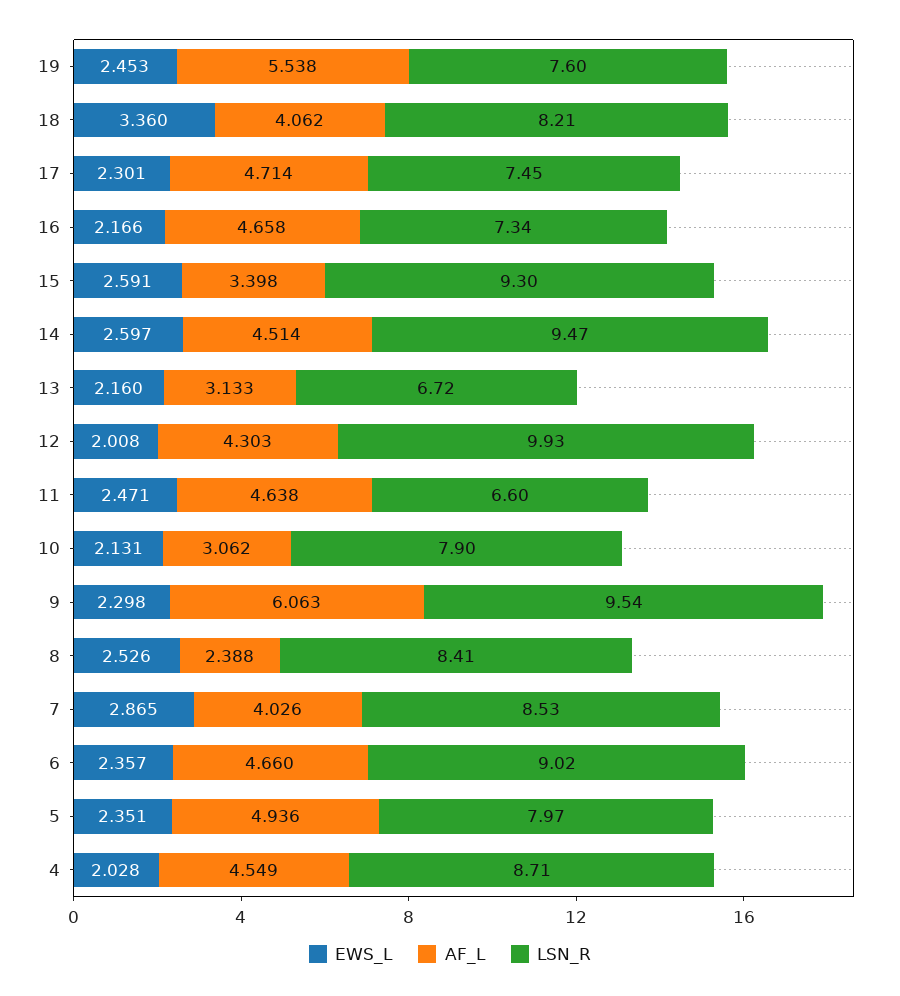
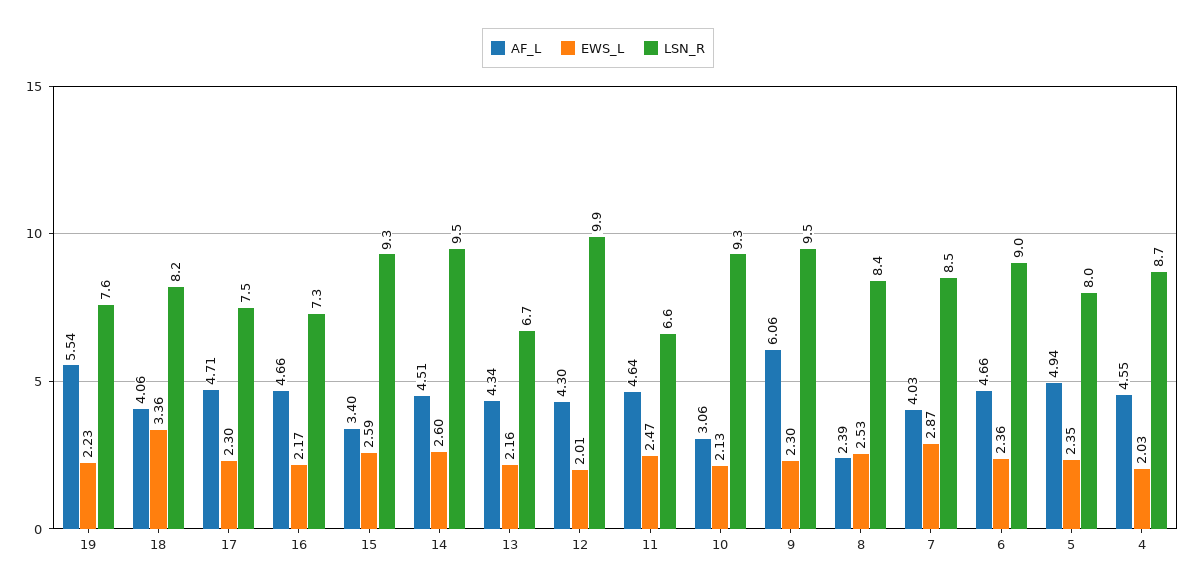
  {
    "EWS_L": {
-     "19": 2.453,
+     "19": 2.23,
      "18": 3.36,
      "17": 2.301,
      "16": 2.166,
      "15": 2.591,
      "14": 2.597,
      "13": 2.16,
      "12": 2.008,
      "11": 2.471,
      "10": 2.131,
      "9": 2.298,
      "8": 2.526,
      "7": 2.865,
      "6": 2.357,
      "5": 2.351,
      "4": 2.028
    },
    "AF_L": {
      "19": 5.538,
      "18": 4.062,
      "17": 4.714,
      "16": 4.658,
      "15": 3.398,
      "14": 4.514,
-     "13": 3.133,
+     "13": 4.34,
      "12": 4.303,
      "11": 4.638,
      "10": 3.062,
      "9": 6.063,
      "8": 2.388,
      "7": 4.026,
      "6": 4.66,
      "5": 4.936,
      "4": 4.549
    },
    "LSN_R": {
      "19": 7.6,
      "18": 8.21,
      "17": 7.45,
      "16": 7.34,
      "15": 9.3,
      "14": 9.47,
      "13": 6.72,
      "12": 9.93,
      "11": 6.6,
-     "10": 7.9,
+     "10": 9.3,
      "9": 9.54,
      "8": 8.41,
      "7": 8.53,
      "6": 9.02,
      "5": 7.97,
      "4": 8.71
    }
  }

